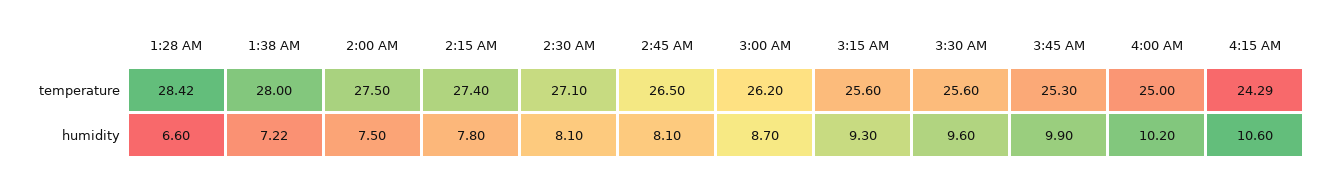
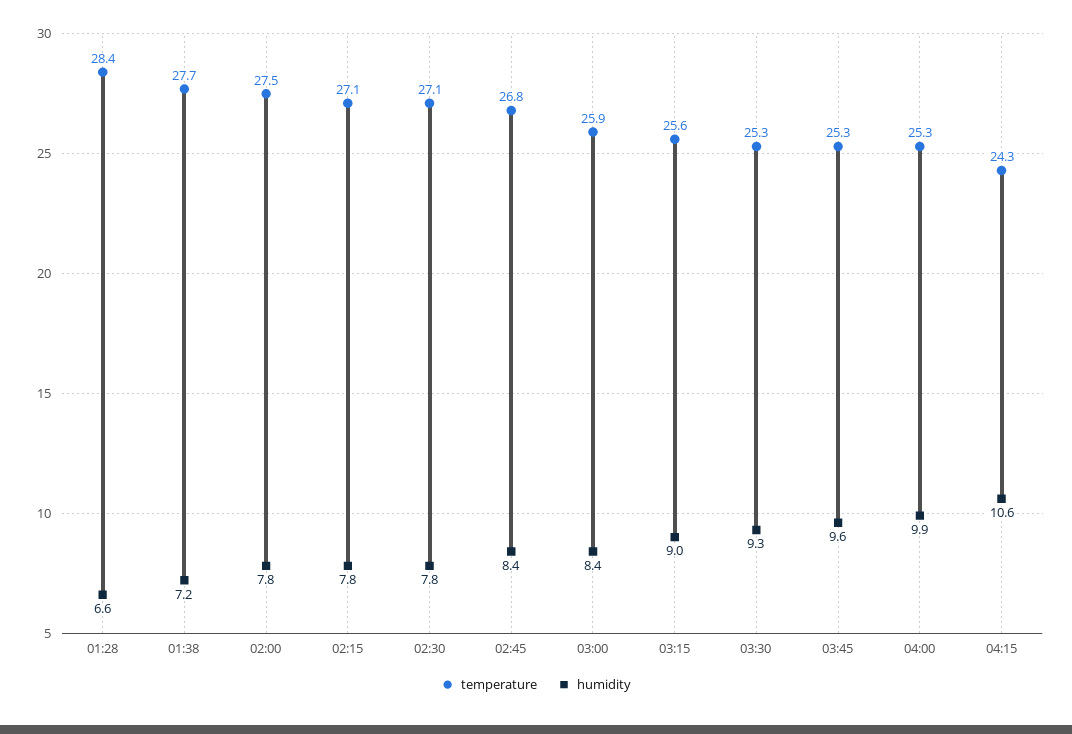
  {
    "temperature": {
      "1:28 AM": 28.42,
-     "1:38 AM": 28,
+     "1:38 AM": 27.7,
      "2:00 AM": 27.5,
-     "2:15 AM": 27.4,
+     "2:15 AM": 27.1,
      "2:30 AM": 27.1,
-     "2:45 AM": 26.5,
+     "2:45 AM": 26.8,
-     "3:00 AM": 26.2,
+     "3:00 AM": 25.9,
      "3:15 AM": 25.6,
-     "3:30 AM": 25.6,
+     "3:30 AM": 25.3,
      "3:45 AM": 25.3,
-     "4:00 AM": 25,
+     "4:00 AM": 25.3,
      "4:15 AM": 24.29
    },
    "humidity": {
      "1:28 AM": 6.6,
      "1:38 AM": 7.22,
-     "2:00 AM": 7.5,
+     "2:00 AM": 7.8,
      "2:15 AM": 7.8,
-     "2:30 AM": 8.1,
+     "2:30 AM": 7.8,
-     "2:45 AM": 8.1,
+     "2:45 AM": 8.4,
-     "3:00 AM": 8.7,
+     "3:00 AM": 8.4,
-     "3:15 AM": 9.3,
+     "3:15 AM": 9,
-     "3:30 AM": 9.6,
+     "3:30 AM": 9.3,
-     "3:45 AM": 9.9,
+     "3:45 AM": 9.6,
-     "4:00 AM": 10.2,
+     "4:00 AM": 9.9,
      "4:15 AM": 10.6
    }
  }

